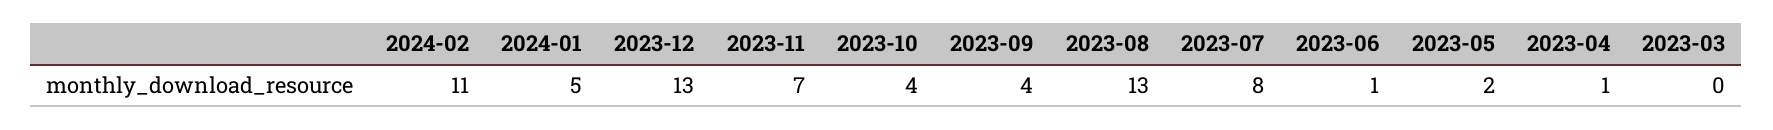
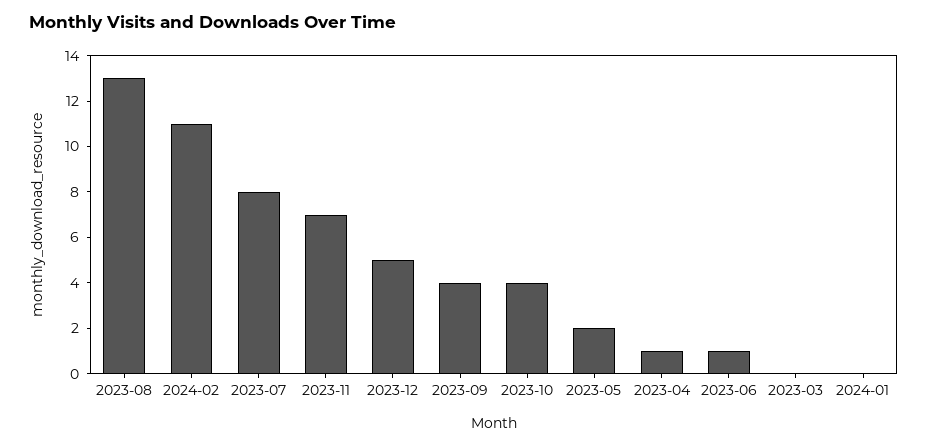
  {
    "2024-02": 11,
-   "2024-01": 5,
+   "2024-01": 0,
-   "2023-12": 13,
+   "2023-12": 5,
    "2023-11": 7,
    "2023-10": 4,
    "2023-09": 4,
    "2023-08": 13,
    "2023-07": 8,
    "2023-06": 1,
    "2023-05": 2,
    "2023-04": 1,
    "2023-03": 0
  }

